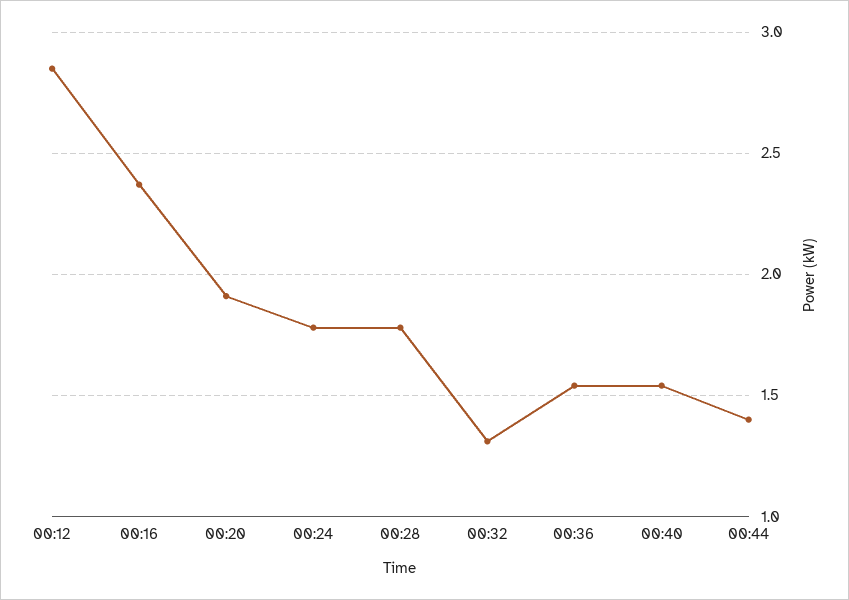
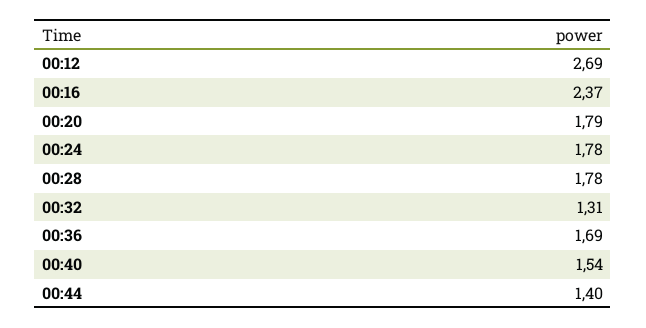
  {
-   "00:12": 2.85,
+   "00:12": 2.69,
    "00:16": 2.37,
-   "00:20": 1.9,
+   "00:20": 1.79,
    "00:24": 1.78,
    "00:28": 1.78,
    "00:32": 1.31,
-   "00:36": 1.55,
+   "00:36": 1.69,
    "00:40": 1.54,
    "00:44": 1.4
  }

